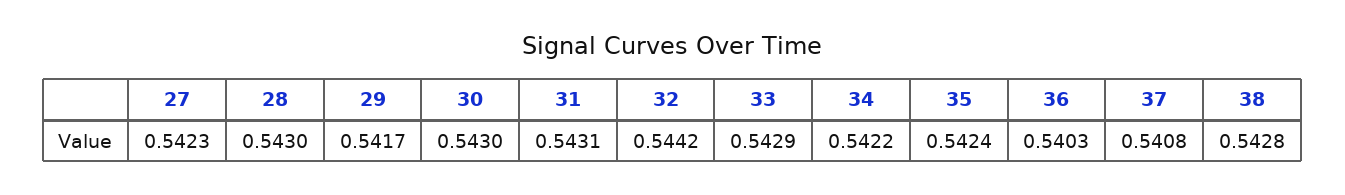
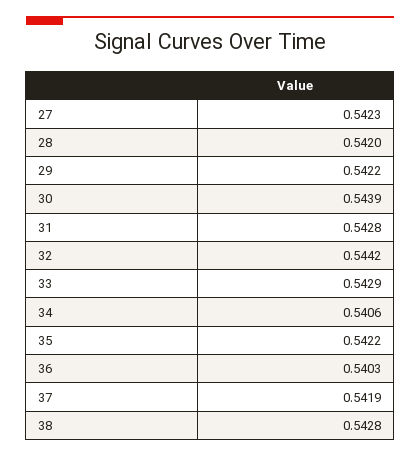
  {
    "27": 0.5423,
-   "28": 0.543,
+   "28": 0.542,
-   "29": 0.5417,
+   "29": 0.5422,
-   "30": 0.543,
+   "30": 0.5439,
-   "31": 0.5431,
+   "31": 0.5428,
    "32": 0.5442,
    "33": 0.5429,
-   "34": 0.5422,
+   "34": 0.5406,
-   "35": 0.5424,
+   "35": 0.5422,
    "36": 0.5403,
-   "37": 0.5408,
+   "37": 0.5419,
    "38": 0.5428
  }

